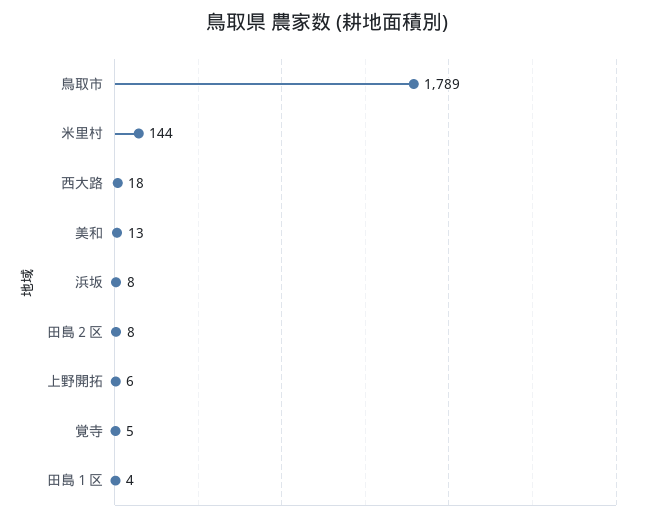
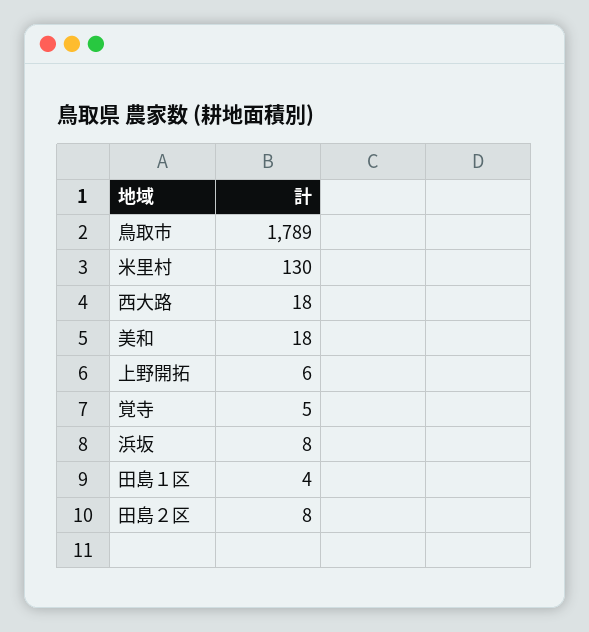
  {
    "鳥取市": 1789,
-   "米里村": 144,
+   "米里村": 130,
    "西大路": 18,
-   "美和": 13,
+   "美和": 18,
    "浜坂": 8,
    "田島２区": 8,
    "上野開拓": 6,
    "覚寺": 5,
    "田島１区": 4
  }

